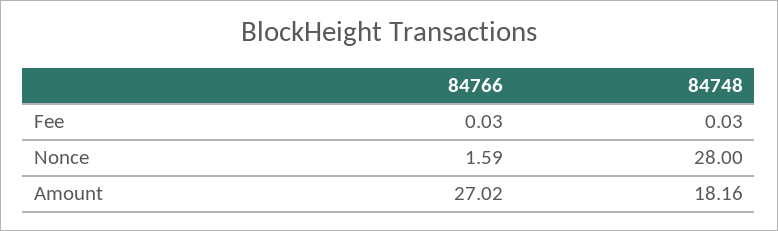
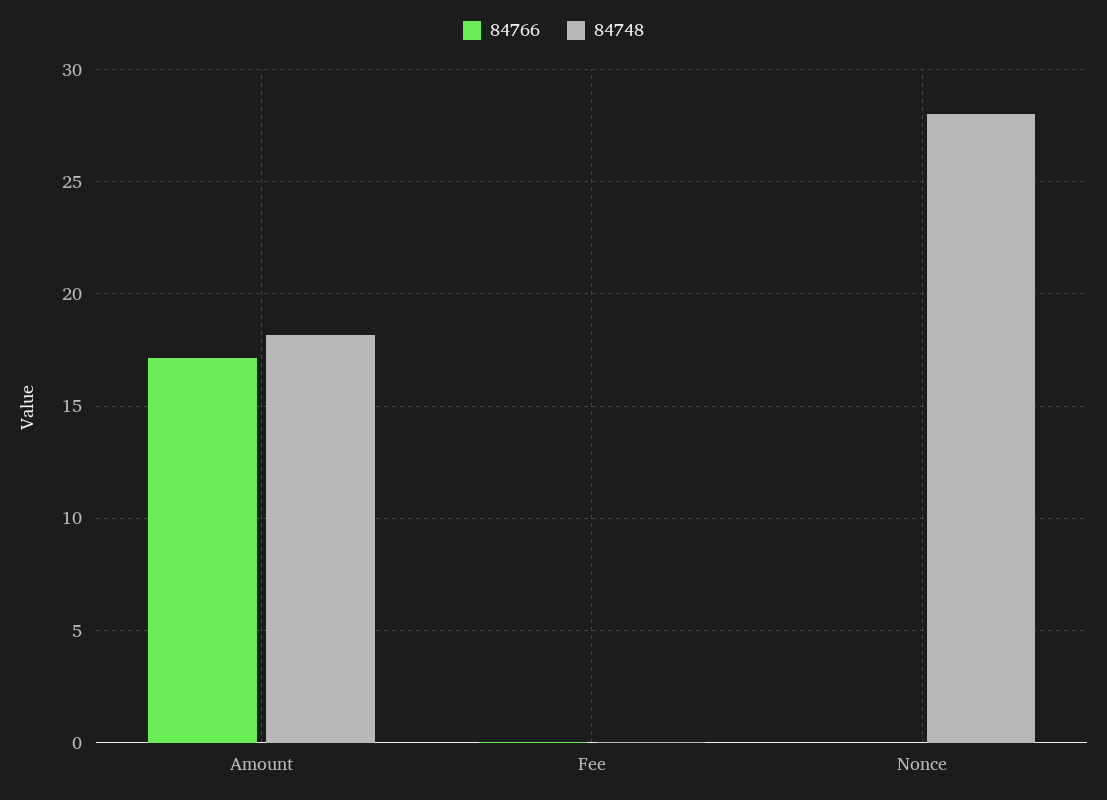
  {
    "84766": {
      "Fee": 0.03,
-     "Nonce": 1.59,
+     "Nonce": 0,
-     "Amount": 27.02
+     "Amount": 17
    },
    "84748": {
      "Fee": 0.03,
      "Nonce": 28,
      "Amount": 18.16
    }
  }

